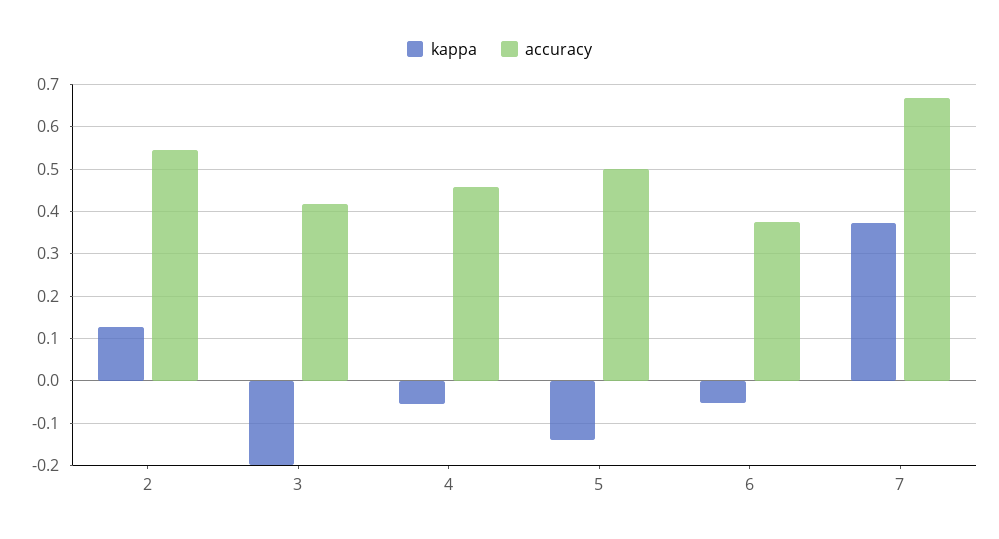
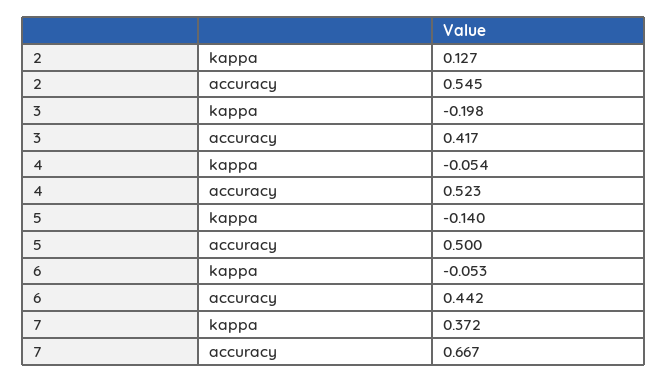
  {
    "kappa": {
      "2": 0.127,
      "3": -0.198,
      "4": -0.054,
      "5": -0.14,
      "6": -0.053,
      "7": 0.372
    },
    "accuracy": {
      "2": 0.545,
      "3": 0.417,
-     "4": 0.46,
+     "4": 0.523,
      "5": 0.5,
-     "6": 0.38,
+     "6": 0.442,
      "7": 0.667
    }
  }

